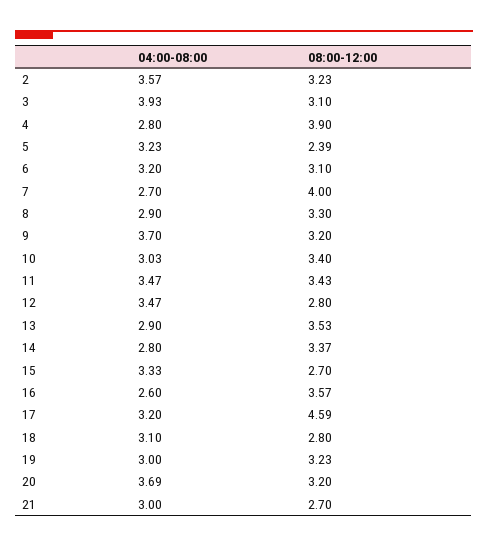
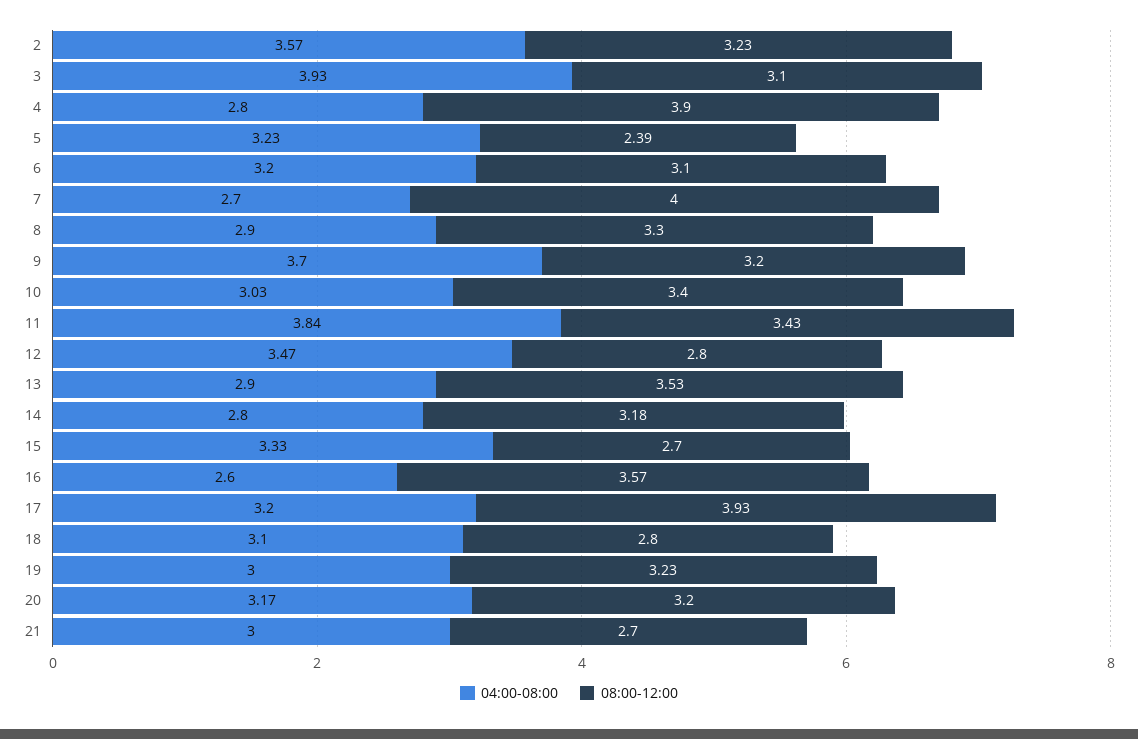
  {
    "04:00-08:00": {
      "2": 3.57,
      "3": 3.93,
      "4": 2.8,
      "5": 3.23,
      "6": 3.2,
      "7": 2.7,
      "8": 2.9,
      "9": 3.7,
      "10": 3.03,
-     "11": 3.47,
+     "11": 3.84,
      "12": 3.47,
      "13": 2.9,
      "14": 2.8,
      "15": 3.33,
      "16": 2.6,
      "17": 3.2,
      "18": 3.1,
      "19": 3,
-     "20": 3.69,
+     "20": 3.17,
      "21": 3
    },
    "08:00-12:00": {
      "2": 3.23,
      "3": 3.1,
      "4": 3.9,
      "5": 2.39,
      "6": 3.1,
      "7": 4,
      "8": 3.3,
      "9": 3.2,
      "10": 3.4,
      "11": 3.43,
      "12": 2.8,
      "13": 3.53,
-     "14": 3.37,
+     "14": 3.18,
      "15": 2.7,
      "16": 3.57,
-     "17": 4.59,
+     "17": 3.93,
      "18": 2.8,
      "19": 3.23,
      "20": 3.2,
      "21": 2.7
    }
  }

